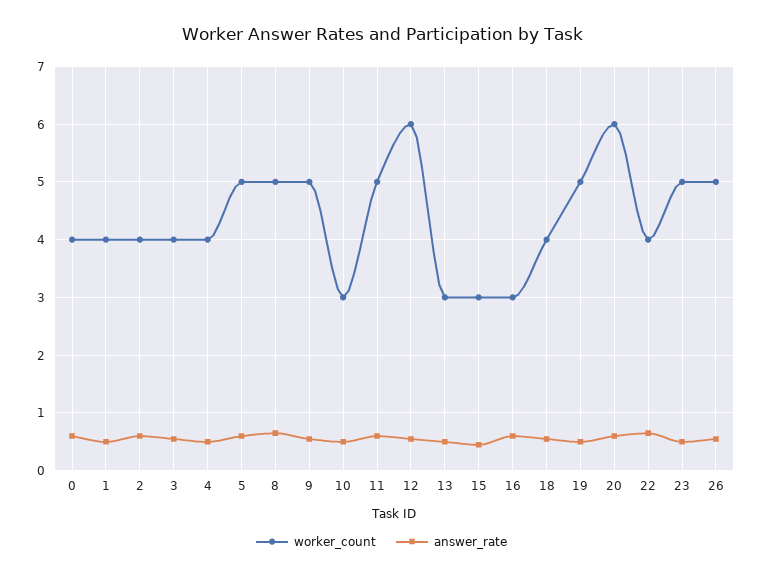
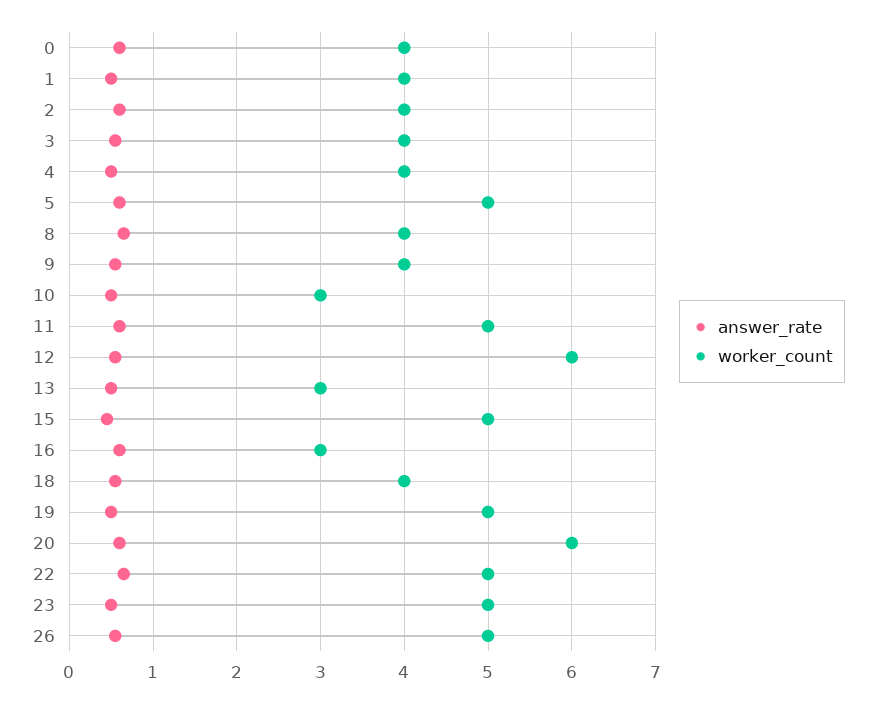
  {
    "worker_count": {
      "0": 4,
      "1": 4,
      "2": 4,
      "3": 4,
      "4": 4,
      "5": 5,
-     "8": 5,
+     "8": 4,
-     "9": 5,
+     "9": 4,
      "10": 3,
      "11": 5,
      "12": 6,
      "13": 3,
-     "15": 3,
+     "15": 5,
      "16": 3,
      "18": 4,
      "19": 5,
      "20": 6,
-     "22": 4,
+     "22": 5,
      "23": 5,
      "26": 5
    },
    "answer_rate": {
      "0": 0.6,
      "1": 0.5,
      "2": 0.6,
      "3": 0.6,
      "4": 0.5,
      "5": 0.6,
      "8": 0.7,
      "9": 0.6,
      "10": 0.5,
      "11": 0.6,
      "12": 0.6,
      "13": 0.5,
      "15": 0.5,
      "16": 0.6,
      "18": 0.6,
      "19": 0.5,
      "20": 0.6,
      "22": 0.7,
      "23": 0.5,
      "26": 0.6
    }
  }

